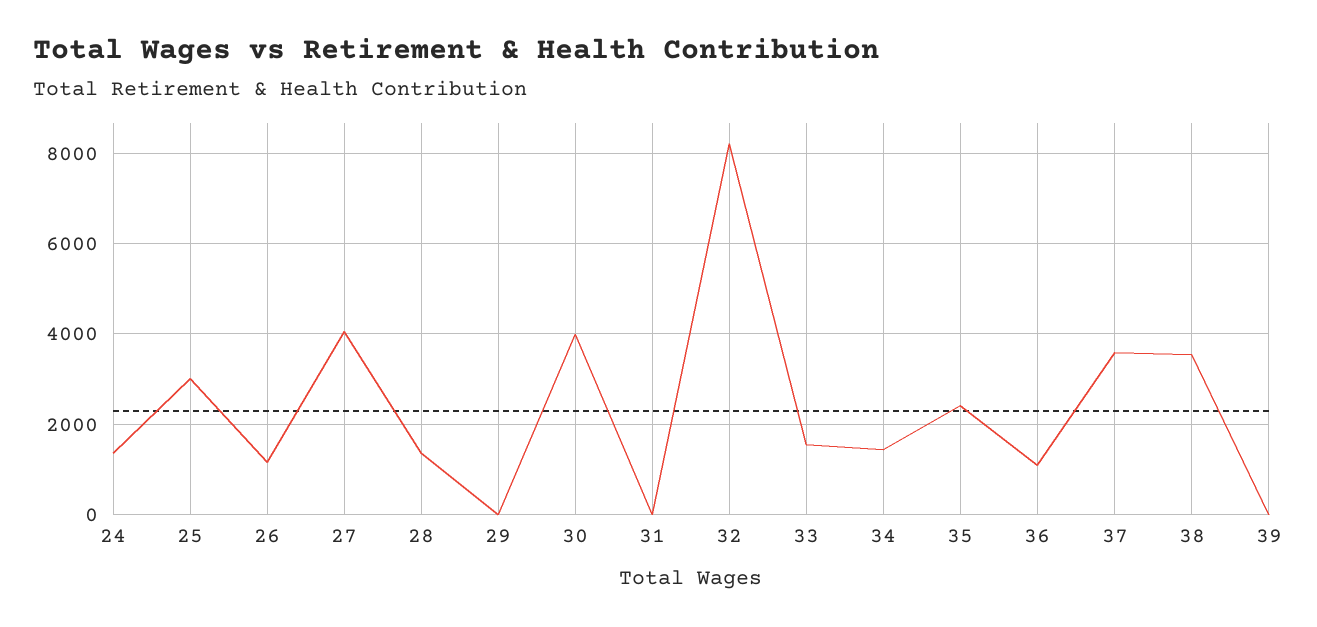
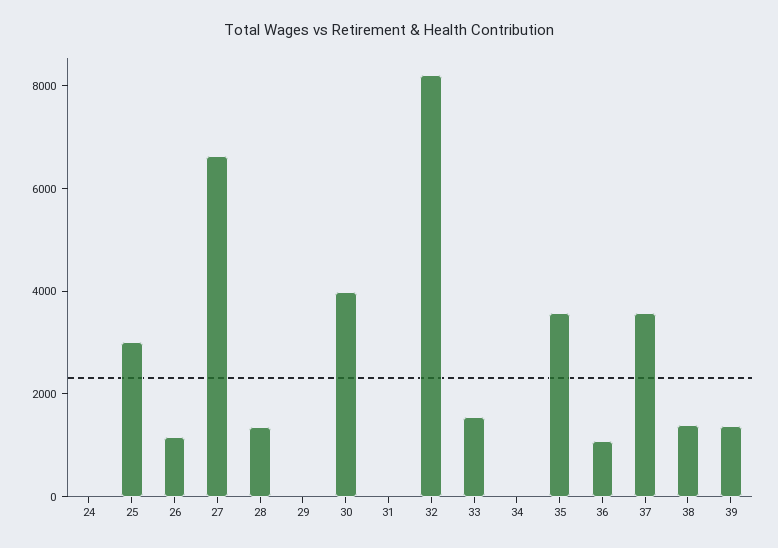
  {
-   "24": 1400,
+   "24": 0,
    "25": 3000,
    "26": 1200,
-   "27": 4000,
+   "27": 6500,
    "28": 1400,
    "29": 0,
    "30": 4000,
    "31": 0,
    "32": 8200,
    "33": 1600,
-   "34": 1400,
+   "34": 0,
-   "35": 2400,
+   "35": 3500,
    "36": 1000,
    "37": 3600,
-   "38": 3600,
+   "38": 1500,
-   "39": 0
+   "39": 1500
  }

